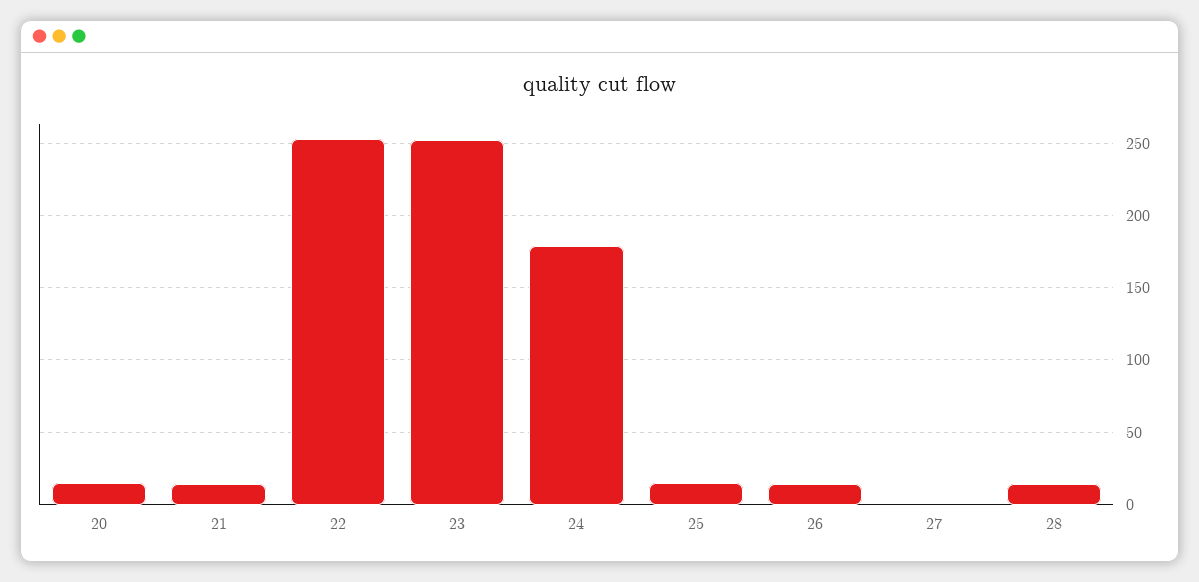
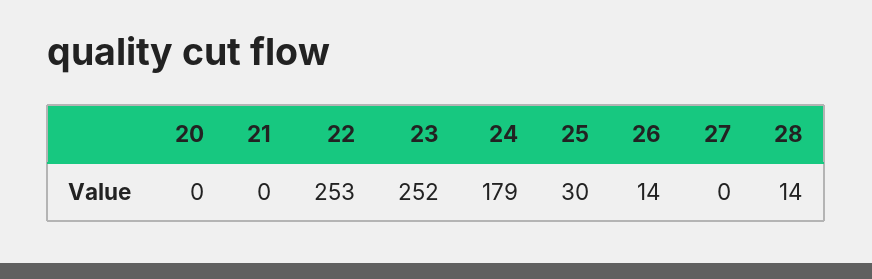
  {
-   "20": 15,
+   "20": 0,
-   "21": 15,
+   "21": 0,
    "22": 253,
    "23": 252,
    "24": 179,
-   "25": 15,
+   "25": 30,
    "26": 14,
    "27": 0,
    "28": 14
  }

